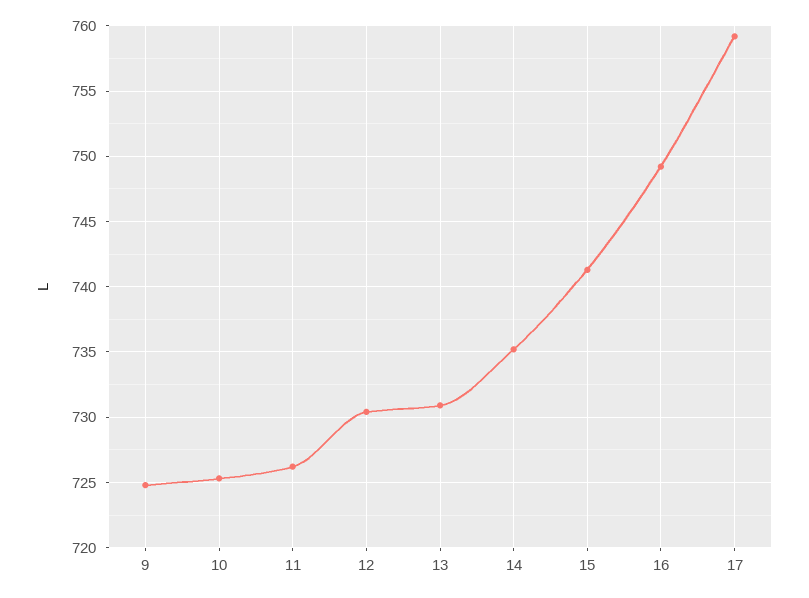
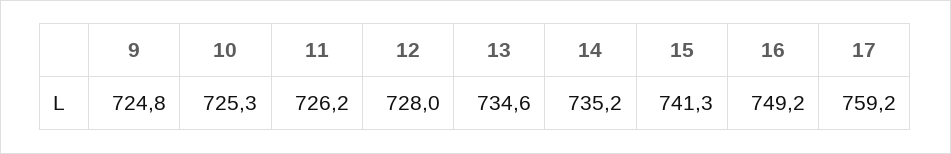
  {
    "9": 724.8,
    "10": 725.3,
    "11": 726.2,
-   "12": 730.5,
+   "12": 728,
-   "13": 731,
+   "13": 734.6,
    "14": 735.2,
    "15": 741.3,
    "16": 749.2,
    "17": 759.2
  }

